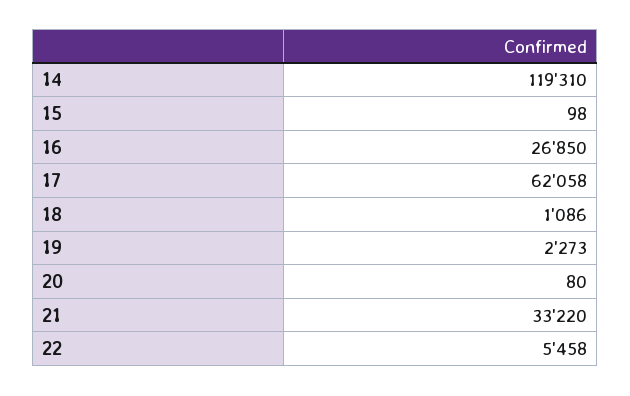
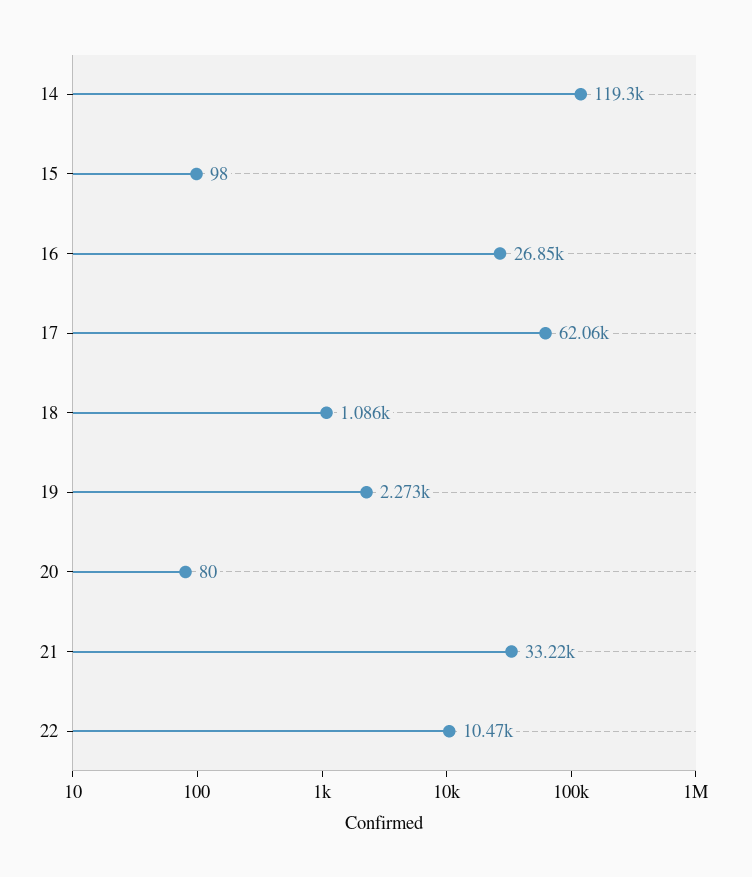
  {
    "14": 119310,
    "15": 98,
    "16": 26850,
    "17": 62058,
    "18": 1086,
    "19": 2273,
    "20": 80,
    "21": 33220,
-   "22": 5458
+   "22": 10470
  }

